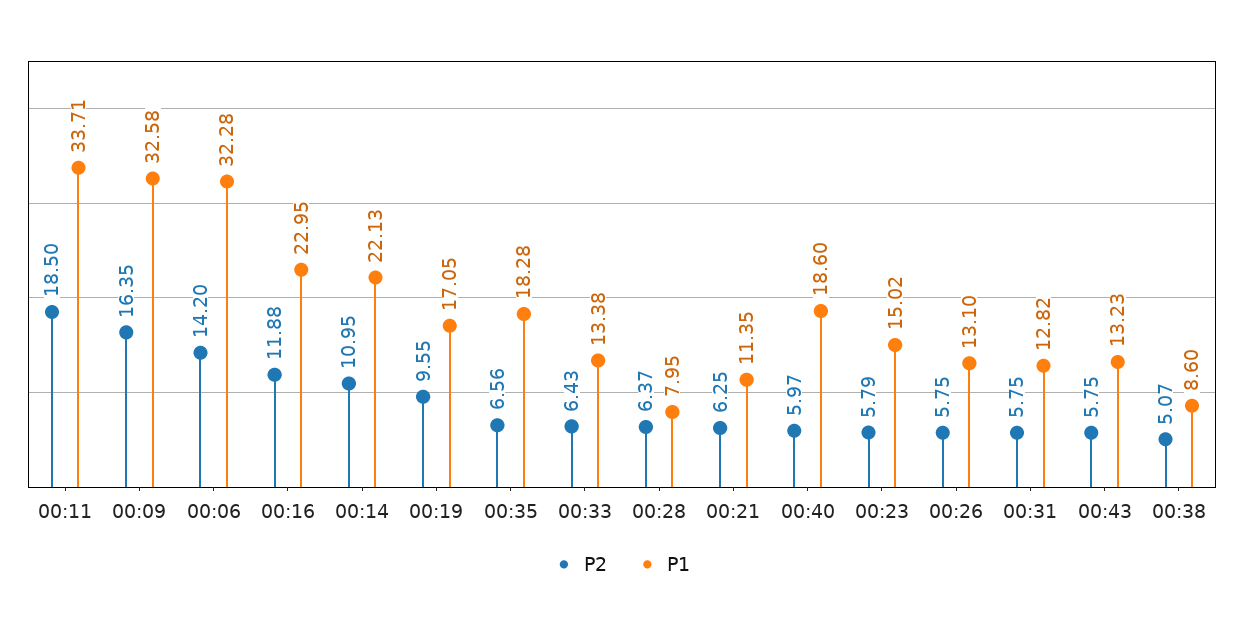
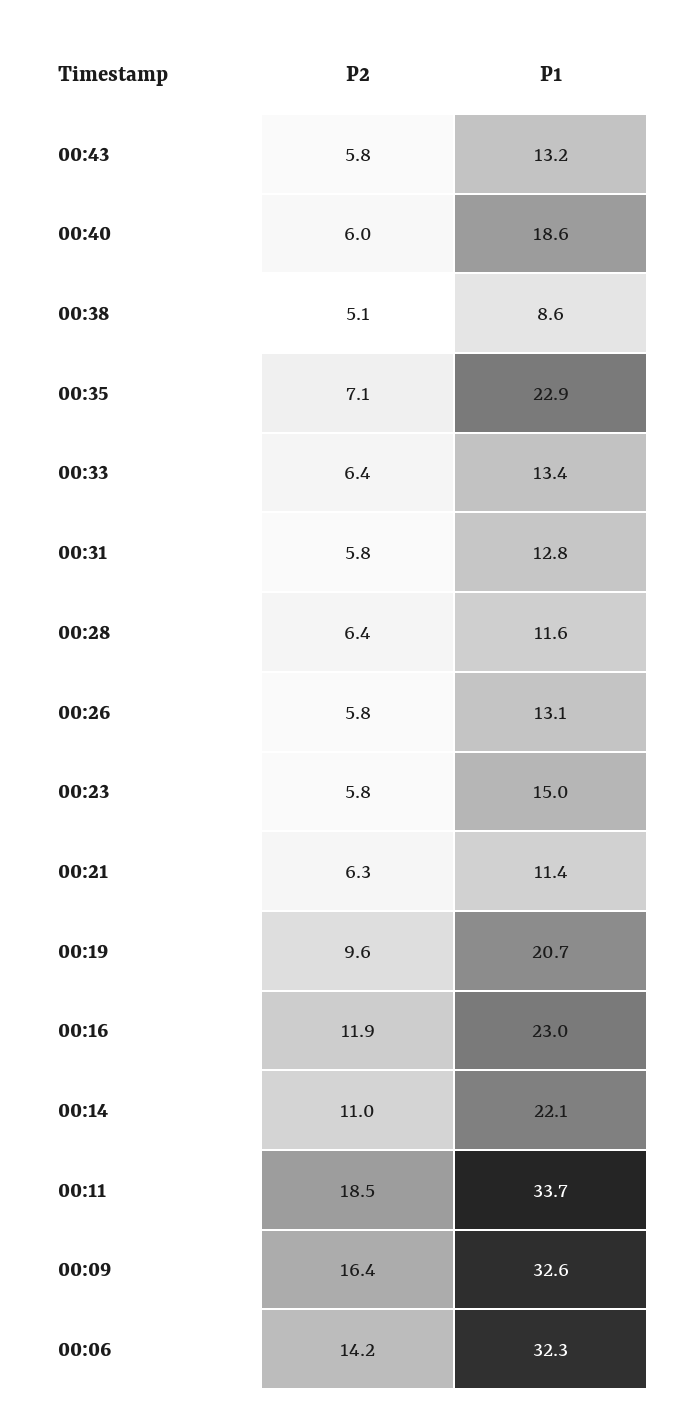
  {
    "P2": {
      "00:11": 18.5,
      "00:09": 16.35,
      "00:06": 14.2,
      "00:16": 11.88,
      "00:14": 10.95,
      "00:19": 9.55,
-     "00:35": 6.56,
+     "00:35": 7.1,
      "00:33": 6.43,
      "00:28": 6.37,
      "00:21": 6.25,
      "00:40": 5.97,
      "00:23": 5.79,
      "00:26": 5.75,
      "00:31": 5.75,
      "00:43": 5.75,
      "00:38": 5.07
    },
    "P1": {
      "00:11": 33.71,
      "00:09": 32.58,
      "00:06": 32.28,
      "00:16": 22.95,
      "00:14": 22.13,
-     "00:19": 17.05,
+     "00:19": 20.7,
-     "00:35": 18.28,
+     "00:35": 22.9,
      "00:33": 13.38,
-     "00:28": 7.95,
+     "00:28": 11.6,
      "00:21": 11.35,
      "00:40": 18.6,
      "00:23": 15.02,
      "00:26": 13.1,
      "00:31": 12.82,
      "00:43": 13.23,
      "00:38": 8.6
    }
  }

